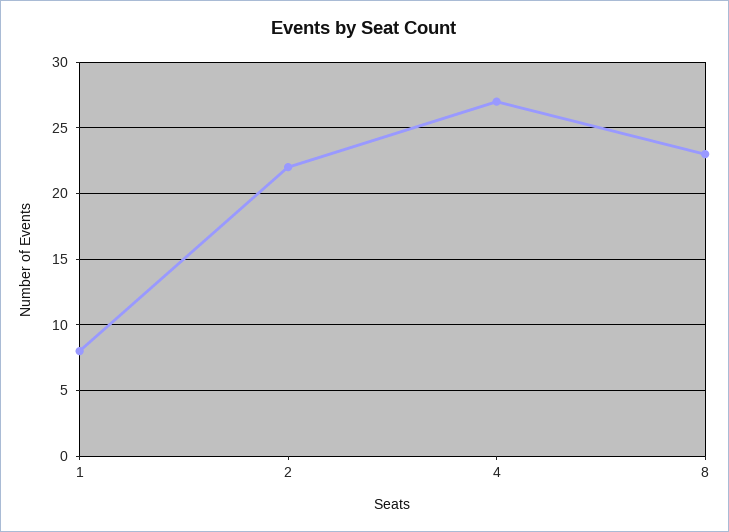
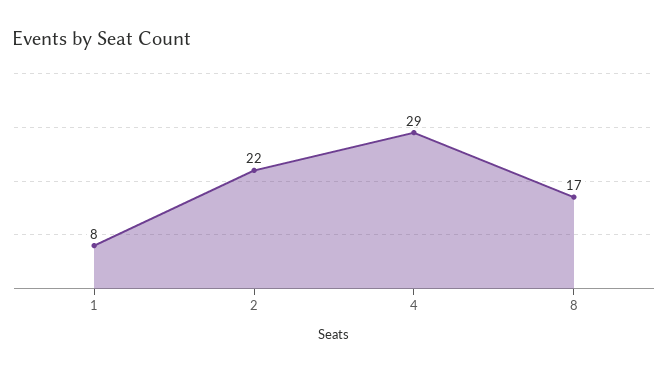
  {
    "1": 8,
    "2": 22,
-   "4": 27,
+   "4": 29,
-   "8": 23
+   "8": 17
  }

